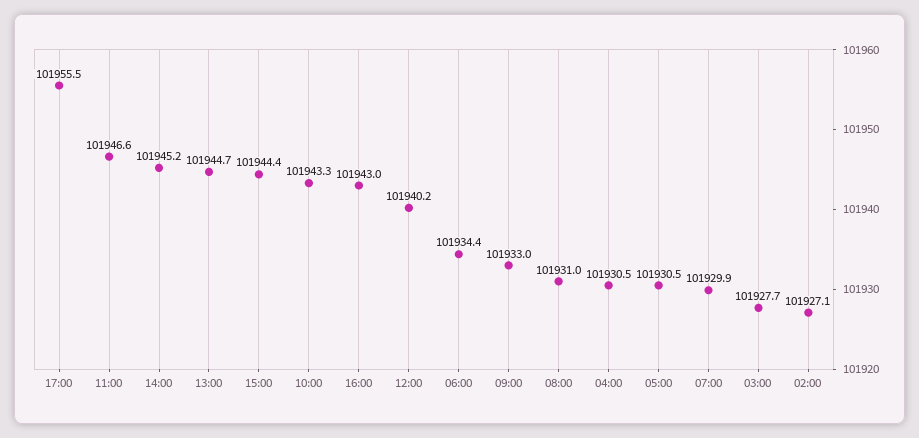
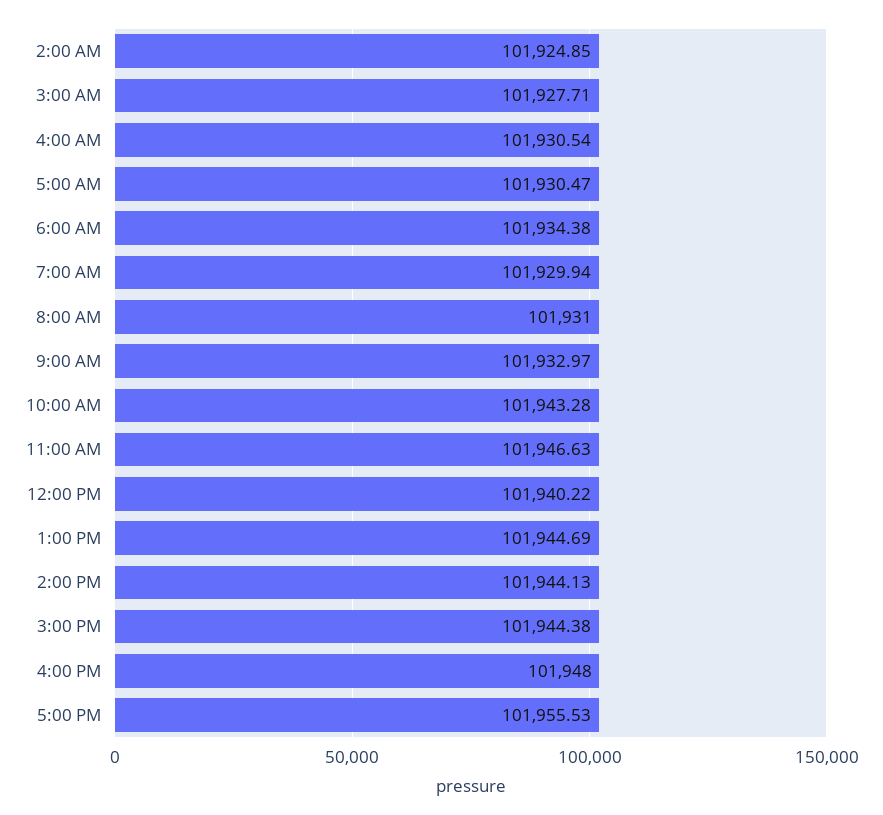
  {
    "17:00": 101955.53,
    "11:00": 101946.63,
-   "14:00": 101945.2,
+   "14:00": 101944.13,
    "13:00": 101944.69,
    "15:00": 101944.38,
    "10:00": 101943.28,
-   "16:00": 101943,
+   "16:00": 101948,
    "12:00": 101940.22,
    "06:00": 101934.38,
    "09:00": 101932.97,
    "08:00": 101931,
    "04:00": 101930.54,
    "05:00": 101930.47,
    "07:00": 101929.94,
    "03:00": 101927.71,
-   "02:00": 101927.1
+   "02:00": 101924.85
  }

